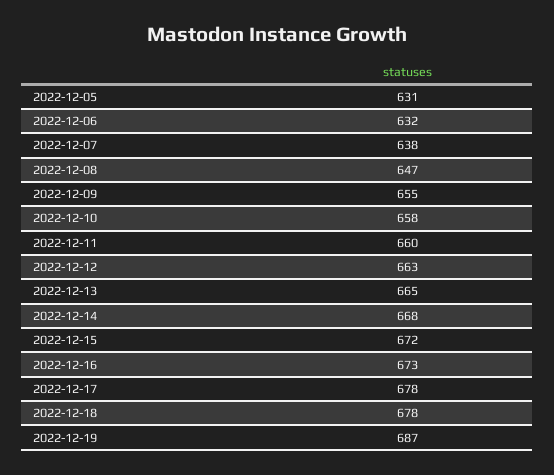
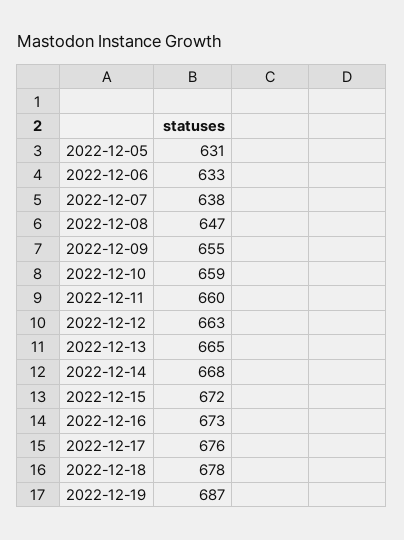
  {
    "2022-12-05": 631,
-   "2022-12-06": 632,
+   "2022-12-06": 633,
    "2022-12-07": 638,
    "2022-12-08": 647,
    "2022-12-09": 655,
-   "2022-12-10": 658,
+   "2022-12-10": 659,
    "2022-12-11": 660,
    "2022-12-12": 663,
    "2022-12-13": 665,
    "2022-12-14": 668,
    "2022-12-15": 672,
    "2022-12-16": 673,
-   "2022-12-17": 678,
+   "2022-12-17": 676,
    "2022-12-18": 678,
    "2022-12-19": 687
  }

